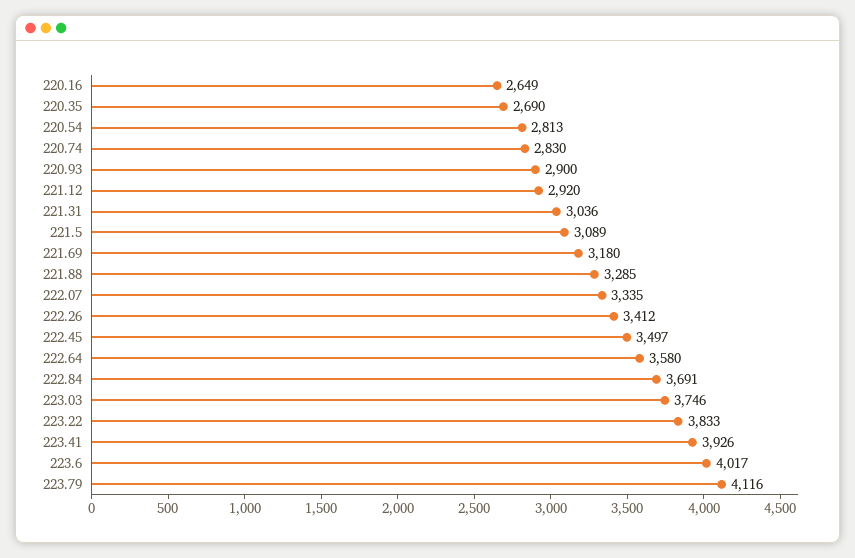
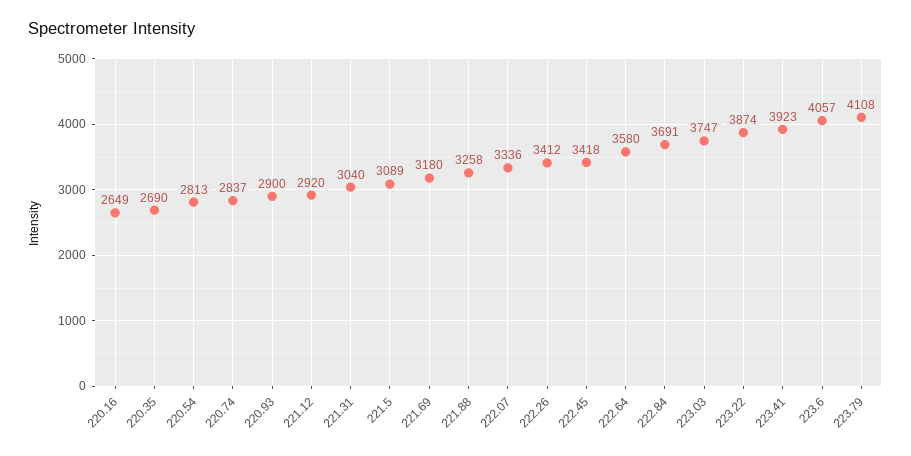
  {
    "220.16": 2649,
    "220.35": 2690,
    "220.54": 2813,
-   "220.74": 2830,
+   "220.74": 2837,
    "220.93": 2900,
    "221.12": 2920,
-   "221.31": 3036,
+   "221.31": 3040,
    "221.5": 3089,
    "221.69": 3180,
-   "221.88": 3285,
+   "221.88": 3258,
-   "222.07": 3335,
+   "222.07": 3336,
    "222.26": 3412,
-   "222.45": 3497,
+   "222.45": 3418,
    "222.64": 3580,
    "222.84": 3691,
-   "223.03": 3746,
+   "223.03": 3747,
-   "223.22": 3833,
+   "223.22": 3874,
-   "223.41": 3926,
+   "223.41": 3923,
-   "223.6": 4017,
+   "223.6": 4057,
-   "223.79": 4116
+   "223.79": 4108
  }

